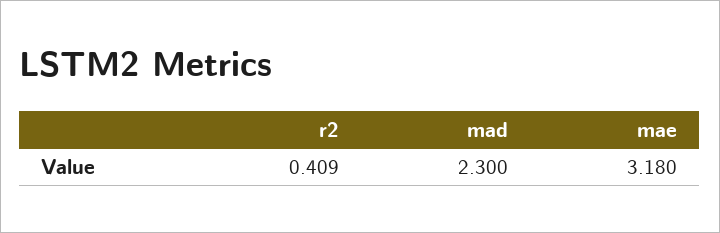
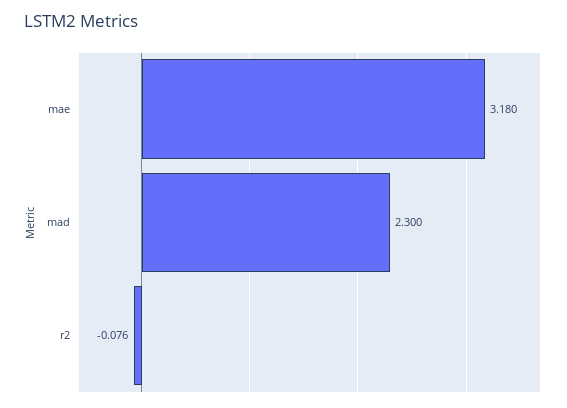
  {
-   "r2": 0.409,
+   "r2": -0.076,
    "mad": 2.3,
    "mae": 3.18
  }

